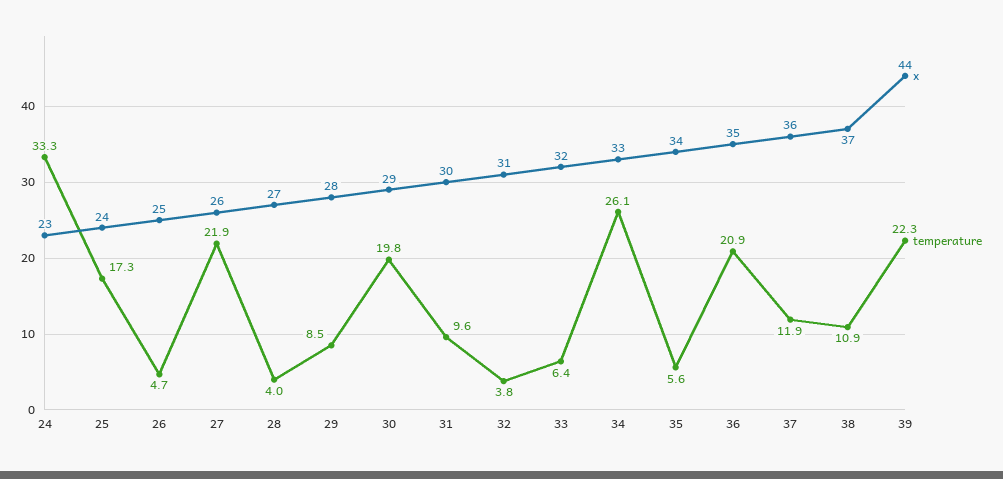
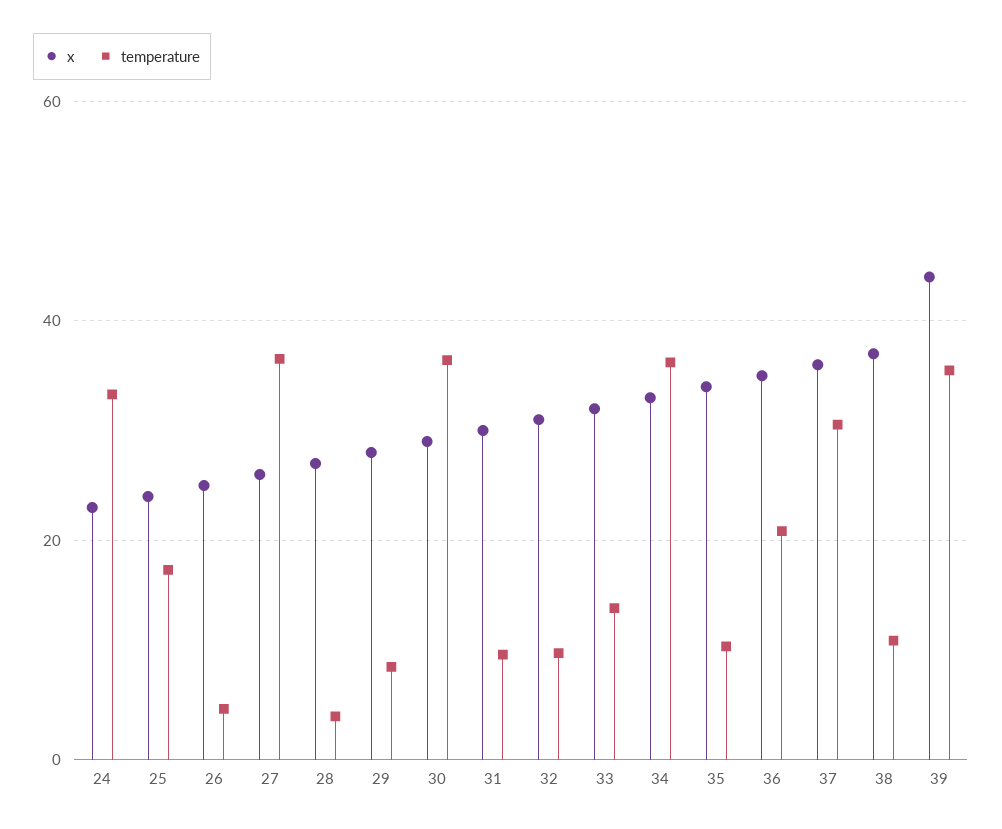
  {
    "x": {
      "24": 23,
      "25": 24,
      "26": 25,
      "27": 26,
      "28": 27,
      "29": 28,
      "30": 29,
      "31": 30,
      "32": 31,
      "33": 32,
      "34": 33,
      "35": 34,
      "36": 35,
      "37": 36,
      "38": 37,
      "39": 44
    },
    "temperature": {
      "24": 33.3,
      "25": 17.3,
      "26": 4.7,
-     "27": 21.9,
+     "27": 36,
      "28": 4,
      "29": 8.5,
-     "30": 19.8,
+     "30": 36,
      "31": 9.6,
-     "32": 3.8,
+     "32": 10,
-     "33": 6.4,
+     "33": 14,
-     "34": 26.1,
+     "34": 36,
-     "35": 5.6,
+     "35": 10,
      "36": 20.9,
-     "37": 11.9,
+     "37": 30,
      "38": 10.9,
-     "39": 22.3
+     "39": 36
    }
  }

